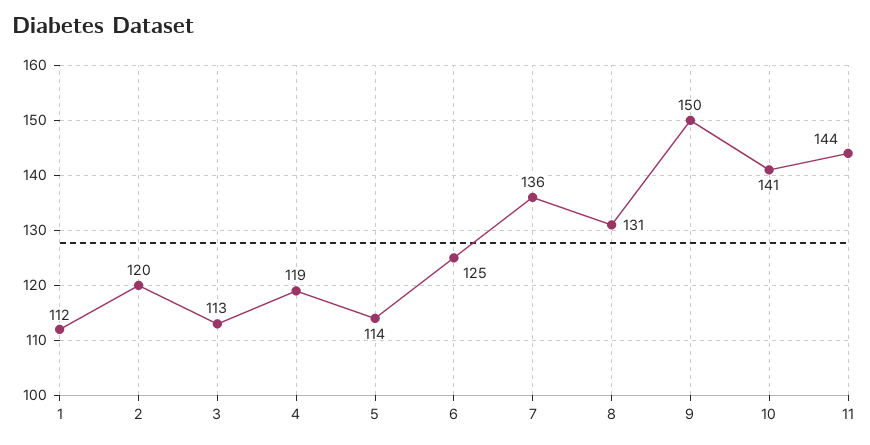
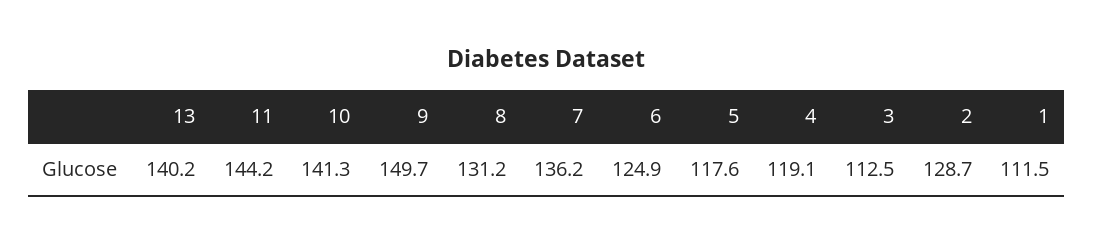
  {
    "1": 111.5,
-   "2": 120,
+   "2": 128.7,
    "3": 112.5,
    "4": 119.1,
-   "5": 114,
+   "5": 117.6,
    "6": 124.9,
    "7": 136.2,
    "8": 131.2,
    "9": 149.7,
    "10": 141.3,
-   "11": 144.2
+   "11": 144.2,
+   "13": 140.2
  }

